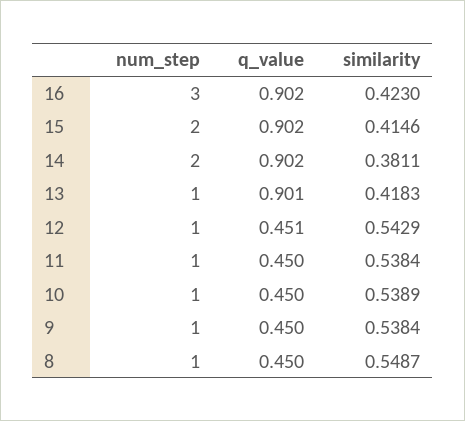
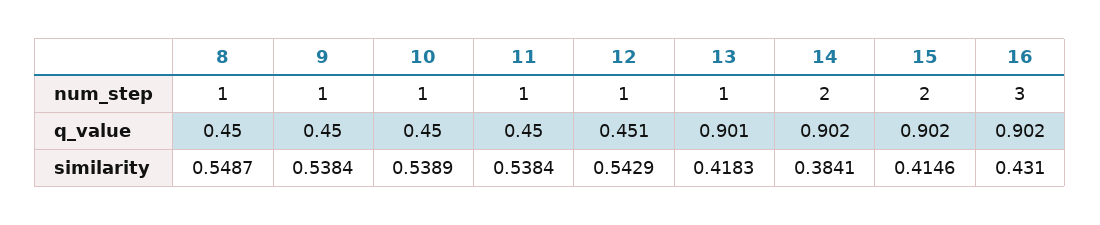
  {
    "num_step": {
      "16": 3,
      "15": 2,
      "14": 2,
      "13": 1,
      "12": 1,
      "11": 1,
      "10": 1,
      "9": 1,
      "8": 1
    },
    "q_value": {
      "16": 0.902,
      "15": 0.902,
      "14": 0.902,
      "13": 0.901,
      "12": 0.451,
      "11": 0.45,
      "10": 0.45,
      "9": 0.45,
      "8": 0.45
    },
    "similarity": {
-     "16": 0.423,
+     "16": 0.431,
      "15": 0.4146,
-     "14": 0.3811,
+     "14": 0.3841,
      "13": 0.4183,
      "12": 0.5429,
      "11": 0.5384,
      "10": 0.5389,
      "9": 0.5384,
      "8": 0.5487
    }
  }

